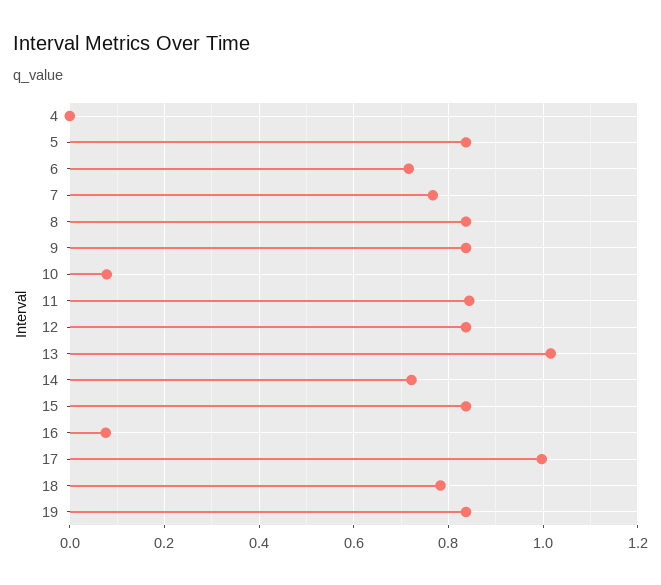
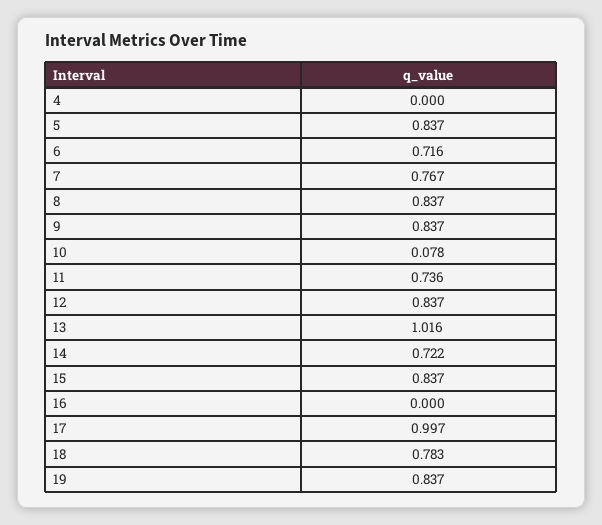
  {
    "4": 0,
    "5": 0.837,
    "6": 0.716,
    "7": 0.767,
    "8": 0.837,
    "9": 0.837,
    "10": 0.078,
-   "11": 0.84,
+   "11": 0.736,
    "12": 0.837,
    "13": 1.016,
    "14": 0.722,
    "15": 0.837,
-   "16": 0.08,
+   "16": 0,
    "17": 0.997,
    "18": 0.783,
    "19": 0.837
  }

